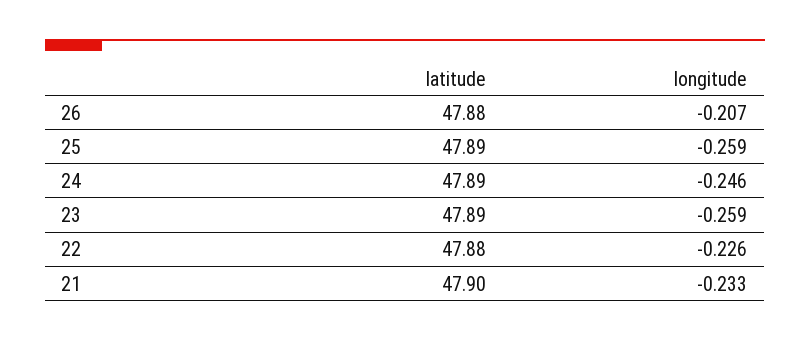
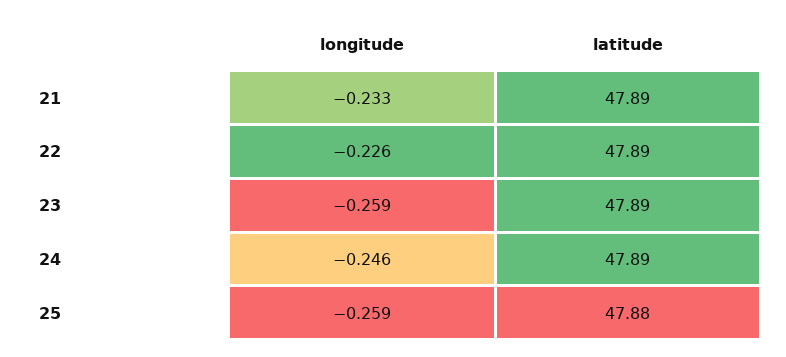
  {
    "latitude": {
-     "26": 47.88,
-     "25": 47.89,
+     "25": 47.88,
      "24": 47.89,
      "23": 47.89,
-     "22": 47.88,
+     "22": 47.89,
-     "21": 47.9
+     "21": 47.89
    },
    "longitude": {
-     "26": -0.207,
      "25": -0.259,
      "24": -0.246,
      "23": -0.259,
      "22": -0.226,
      "21": -0.233
    }
  }

